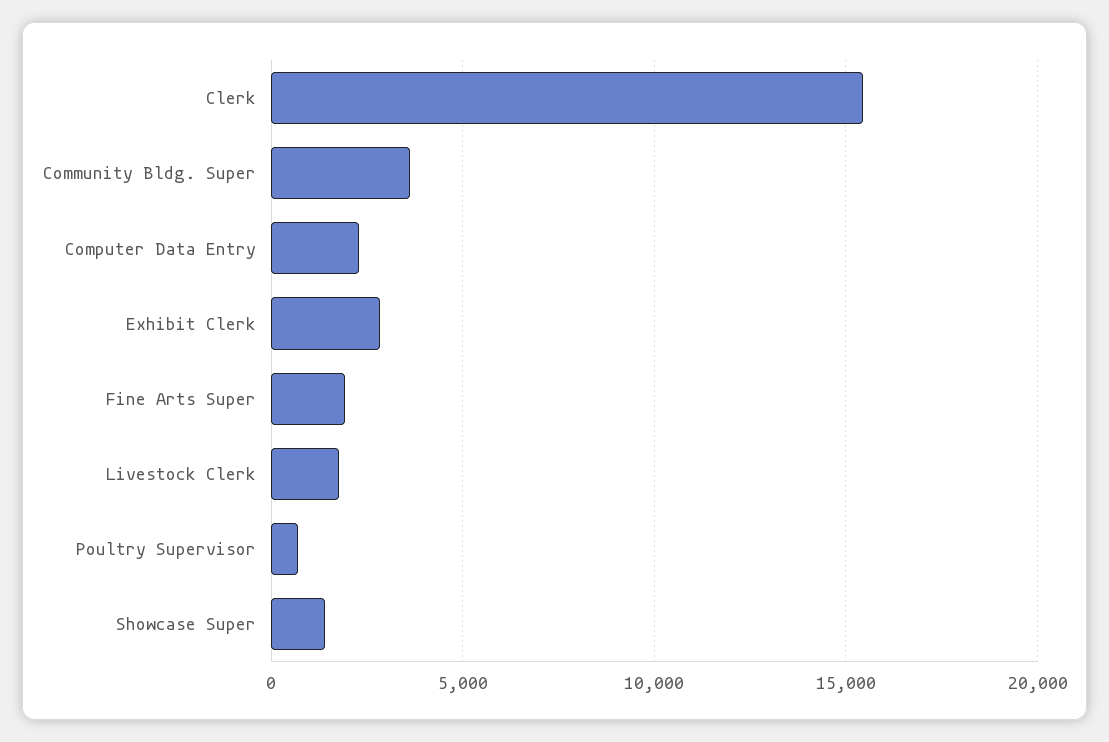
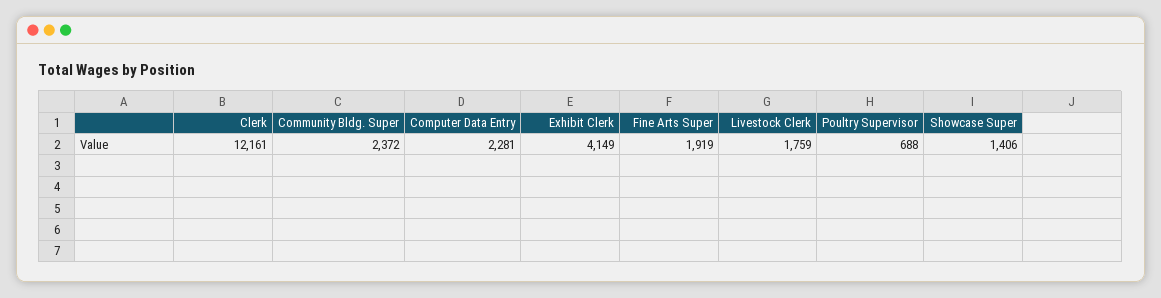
  {
-   "Clerk": 15500,
+   "Clerk": 12161,
-   "Community Bldg. Super": 3500,
+   "Community Bldg. Super": 2372,
    "Computer Data Entry": 2281,
-   "Exhibit Clerk": 3000,
+   "Exhibit Clerk": 4149,
    "Fine Arts Super": 1919,
    "Livestock Clerk": 1759,
    "Poultry Supervisor": 688,
    "Showcase Super": 1406
  }

